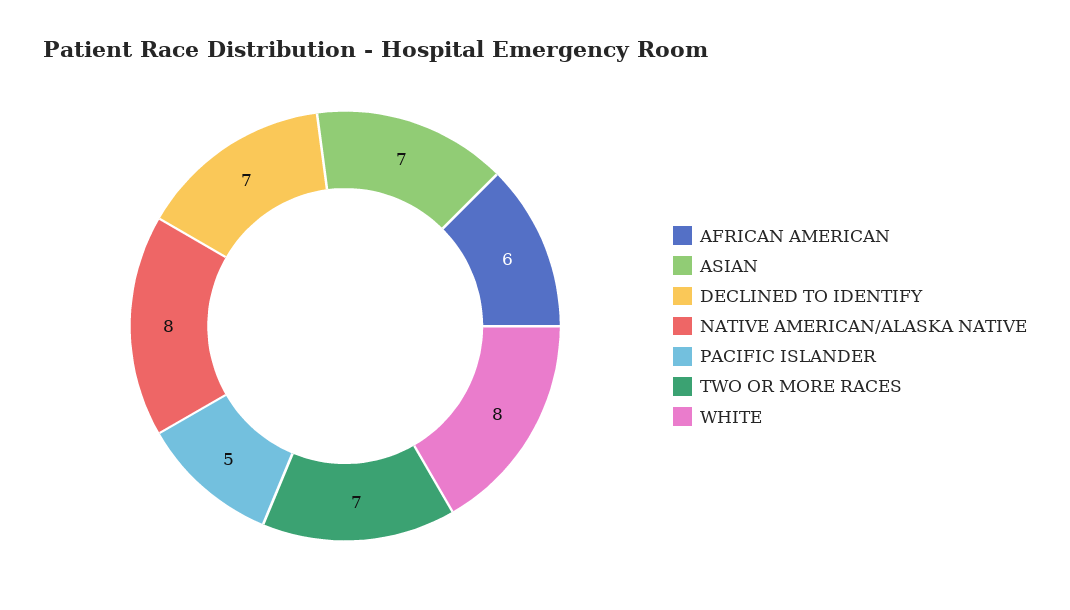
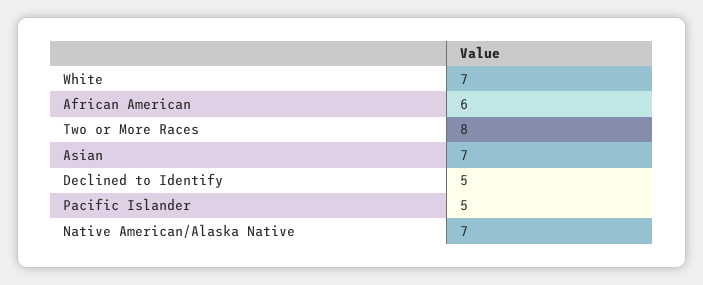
  {
    "AFRICAN AMERICAN": 6,
    "ASIAN": 7,
-   "DECLINED TO IDENTIFY": 7,
+   "DECLINED TO IDENTIFY": 5,
-   "NATIVE AMERICAN/ALASKA NATIVE": 8,
+   "NATIVE AMERICAN/ALASKA NATIVE": 7,
    "PACIFIC ISLANDER": 5,
-   "TWO OR MORE RACES": 7,
+   "TWO OR MORE RACES": 8,
-   "WHITE": 8
+   "WHITE": 7
  }

